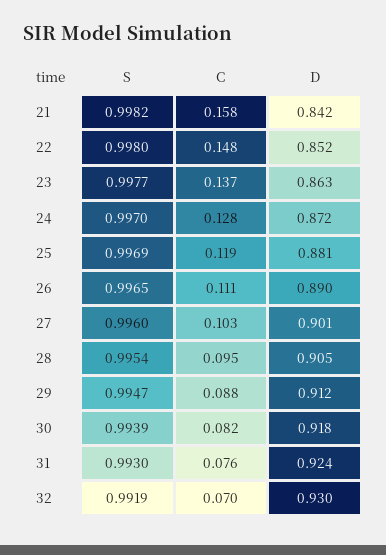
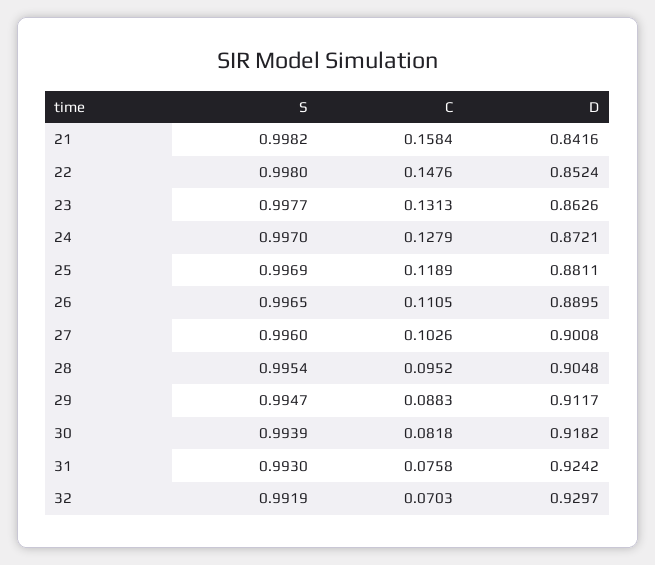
  {
    "S": {
      "21": 0.9982,
      "22": 0.998,
      "23": 0.9977,
      "24": 0.997,
      "25": 0.9969,
      "26": 0.9965,
      "27": 0.996,
      "28": 0.9954,
      "29": 0.9947,
      "30": 0.9939,
      "31": 0.993,
      "32": 0.9919
    },
    "C": {
      "21": 0.1584,
      "22": 0.1476,
-     "23": 0.137,
+     "23": 0.1313,
      "24": 0.1279,
      "25": 0.1189,
      "26": 0.1105,
      "27": 0.1026,
      "28": 0.0952,
      "29": 0.0883,
      "30": 0.0818,
      "31": 0.0758,
      "32": 0.0703
    },
    "D": {
      "21": 0.8416,
      "22": 0.8524,
      "23": 0.8626,
      "24": 0.8721,
      "25": 0.8811,
      "26": 0.8895,
      "27": 0.9008,
      "28": 0.9048,
      "29": 0.9117,
      "30": 0.9182,
      "31": 0.9242,
      "32": 0.9297
    }
  }

